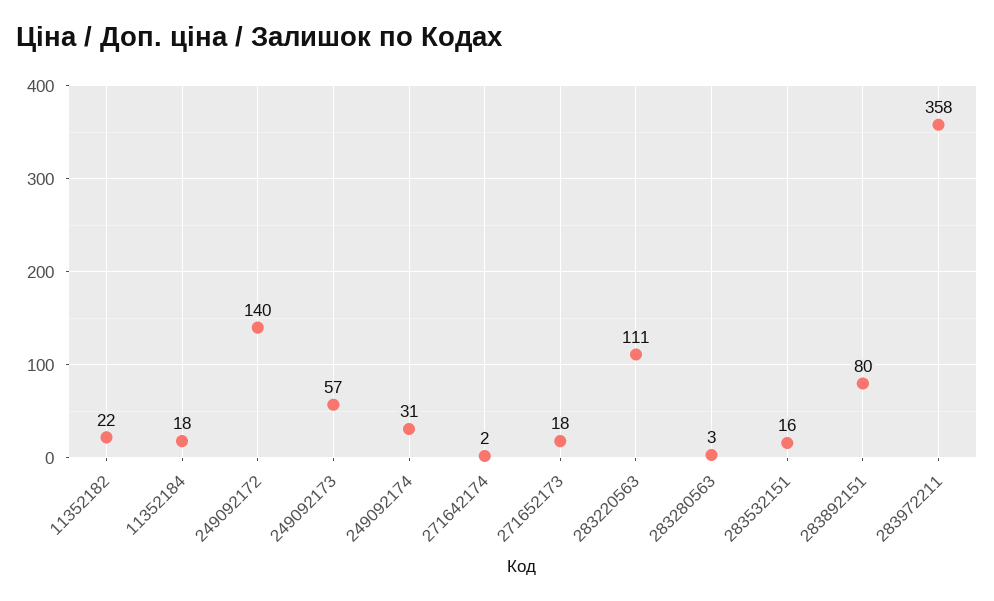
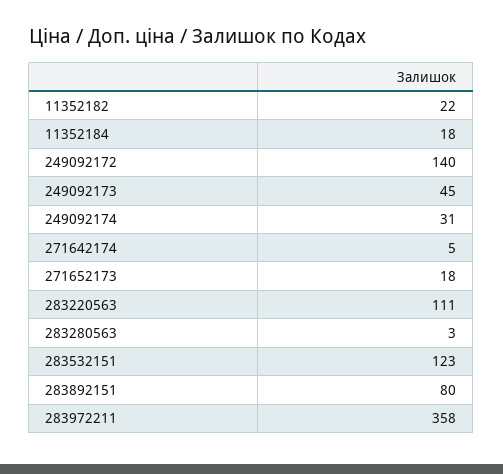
  {
    "11352182": 22,
    "11352184": 18,
    "249092172": 140,
-   "249092173": 57,
+   "249092173": 45,
    "249092174": 31,
-   "271642174": 2,
+   "271642174": 5,
    "271652173": 18,
    "283220563": 111,
    "283280563": 3,
-   "283532151": 16,
+   "283532151": 123,
    "283892151": 80,
    "283972211": 358
  }

